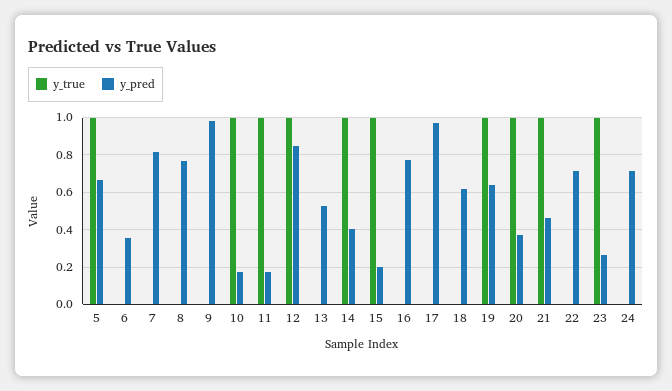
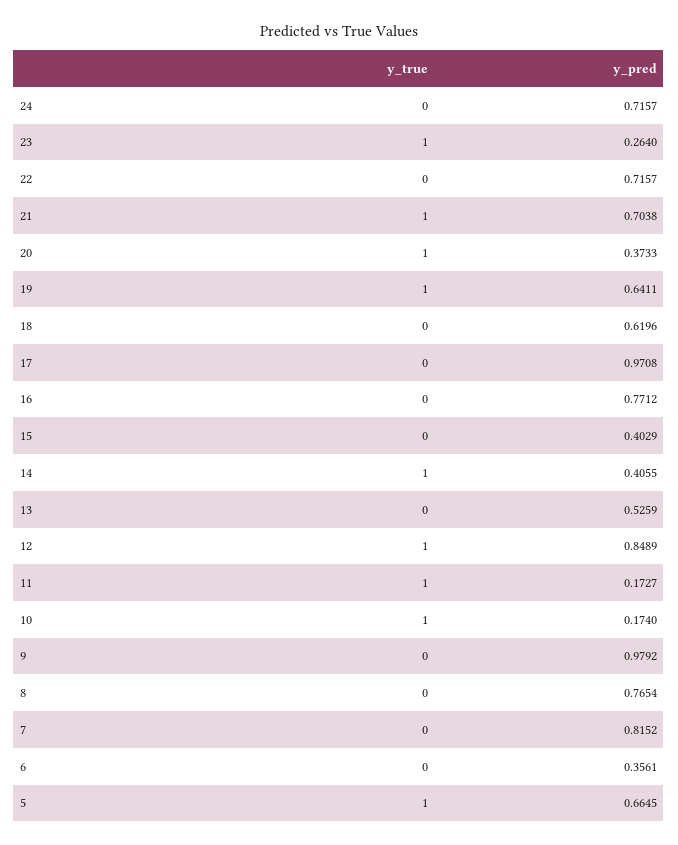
  {
    "y_true": {
      "5": 1,
      "6": 0,
      "7": 0,
      "8": 0,
      "9": 0,
      "10": 1,
      "11": 1,
      "12": 1,
      "13": 0,
      "14": 1,
-     "15": 1,
+     "15": 0,
      "16": 0,
      "17": 0,
      "18": 0,
      "19": 1,
      "20": 1,
      "21": 1,
      "22": 0,
      "23": 1,
      "24": 0
    },
    "y_pred": {
      "5": 0.6645,
      "6": 0.3561,
      "7": 0.8152,
      "8": 0.7654,
      "9": 0.9792,
      "10": 0.174,
      "11": 0.1727,
      "12": 0.8489,
      "13": 0.5259,
      "14": 0.4055,
-     "15": 0.2,
+     "15": 0.4029,
      "16": 0.7712,
      "17": 0.9708,
      "18": 0.6196,
      "19": 0.6411,
      "20": 0.3733,
-     "21": 0.45,
+     "21": 0.7038,
      "22": 0.7157,
      "23": 0.264,
      "24": 0.7157
    }
  }

